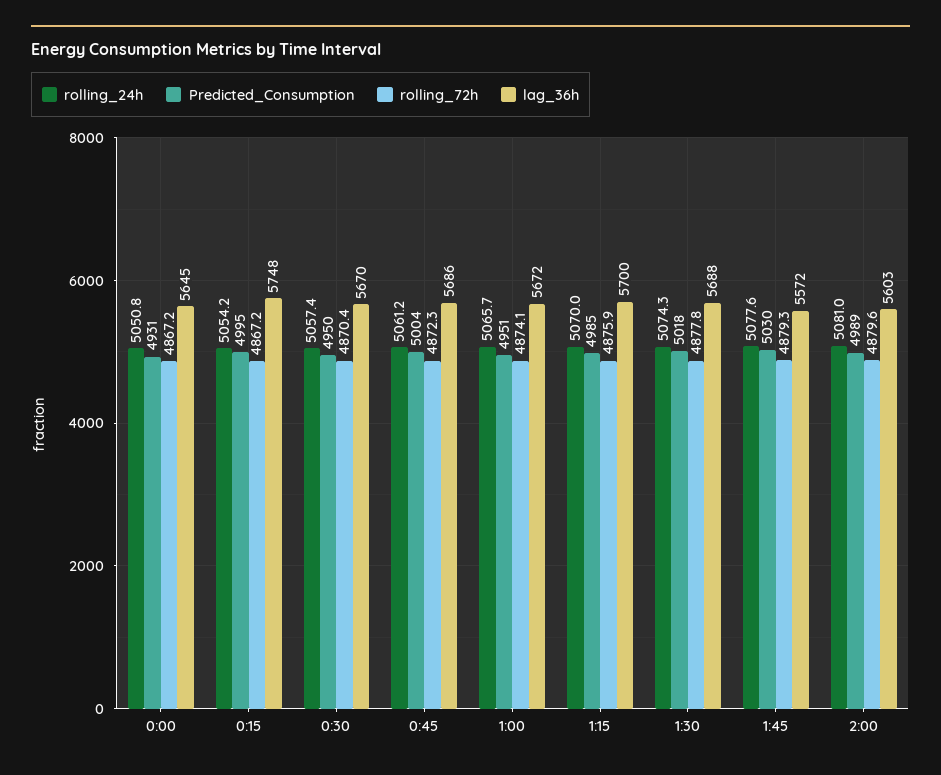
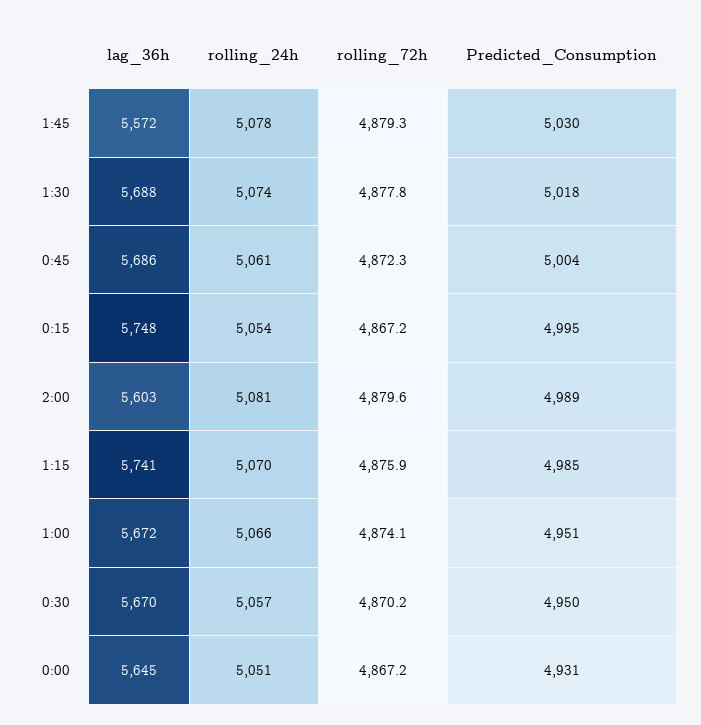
  {
    "rolling_24h": {
      "0:00": 5050.8,
      "0:15": 5054.2,
      "0:30": 5057.4,
      "0:45": 5061.2,
      "1:00": 5065.7,
      "1:15": 5070,
      "1:30": 5074.3,
      "1:45": 5077.6,
      "2:00": 5081
    },
    "Predicted_Consumption": {
      "0:00": 4931,
      "0:15": 4995,
      "0:30": 4950,
      "0:45": 5004,
      "1:00": 4951,
      "1:15": 4985,
      "1:30": 5018,
      "1:45": 5030,
      "2:00": 4989
    },
    "rolling_72h": {
      "0:00": 4867.2,
      "0:15": 4867.2,
-     "0:30": 4870.4,
+     "0:30": 4870.2,
      "0:45": 4872.3,
      "1:00": 4874.1,
      "1:15": 4875.9,
      "1:30": 4877.8,
      "1:45": 4879.3,
      "2:00": 4879.6
    },
    "lag_36h": {
      "0:00": 5645,
      "0:15": 5748,
      "0:30": 5670,
      "0:45": 5686,
      "1:00": 5672,
-     "1:15": 5700,
+     "1:15": 5741,
      "1:30": 5688,
      "1:45": 5572,
      "2:00": 5603
    }
  }

